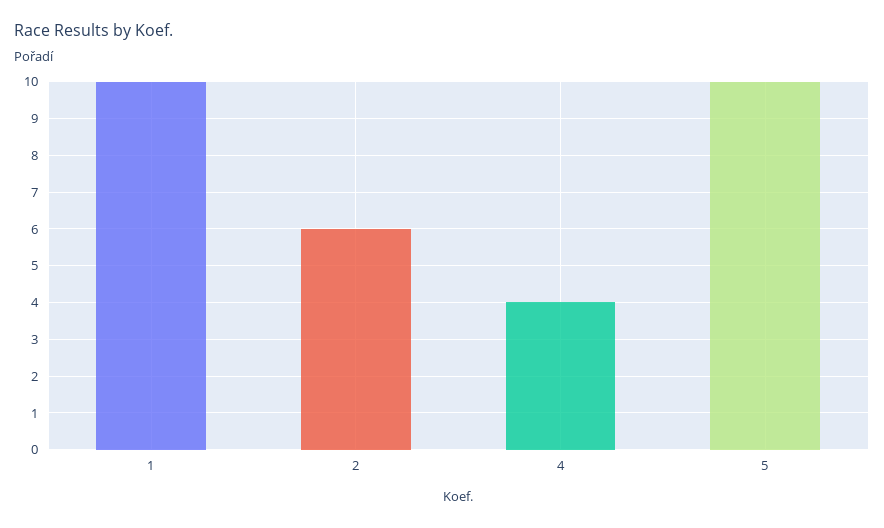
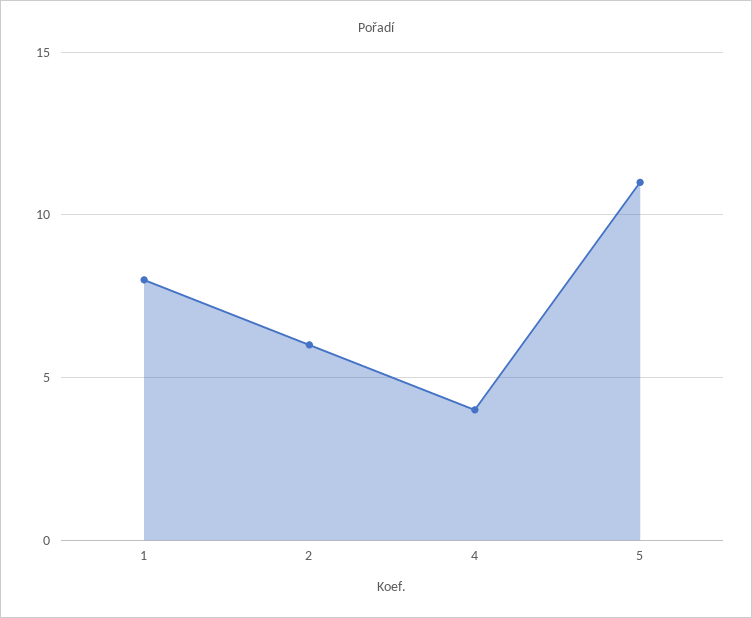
  {
-   "1": 10,
+   "1": 8,
    "2": 6,
    "4": 4,
-   "5": 10
+   "5": 11
  }

